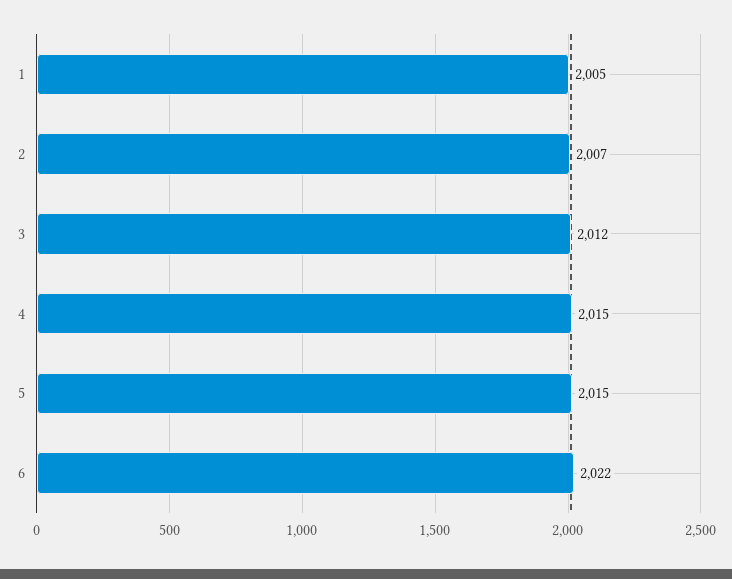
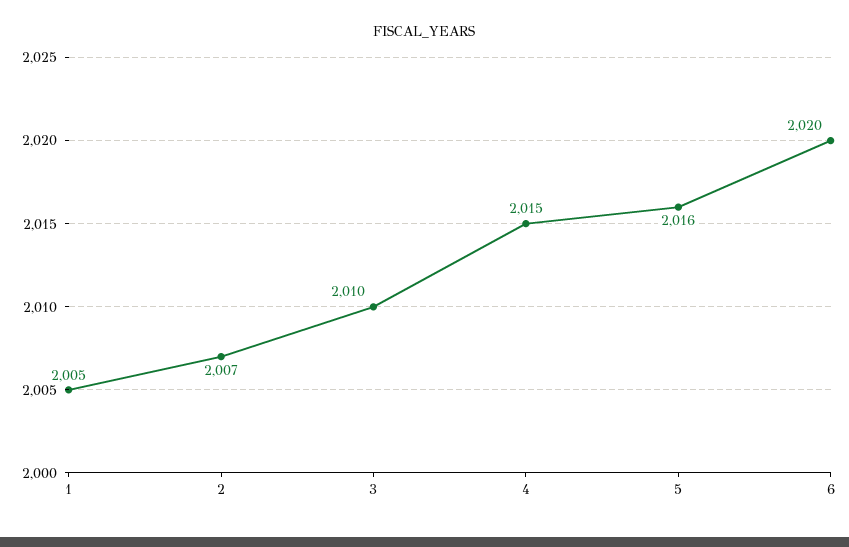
  {
    "1": 2005,
    "2": 2007,
-   "3": 2012,
+   "3": 2010,
    "4": 2015,
-   "5": 2015,
+   "5": 2016,
-   "6": 2022
+   "6": 2020
  }

